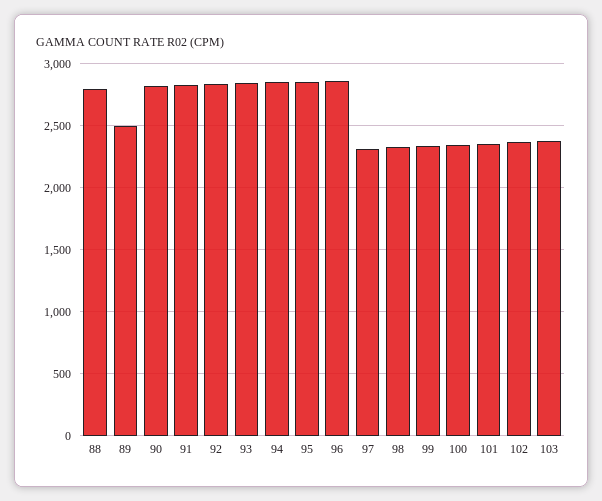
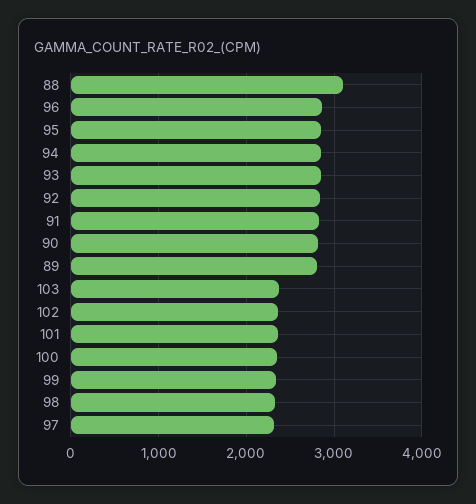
  {
-   "88": 2800,
+   "88": 3100,
-   "89": 2500,
+   "89": 2800,
    "90": 2800,
    "91": 2850,
    "92": 2850,
    "93": 2850,
    "94": 2850,
    "95": 2850,
    "96": 2850,
    "97": 2300,
    "98": 2350,
    "99": 2350,
    "100": 2350,
    "101": 2350,
    "102": 2350,
    "103": 2400
  }

